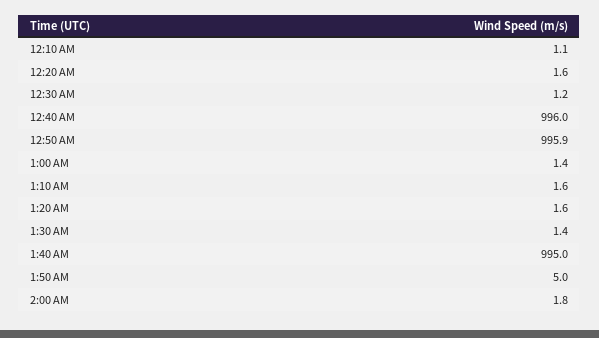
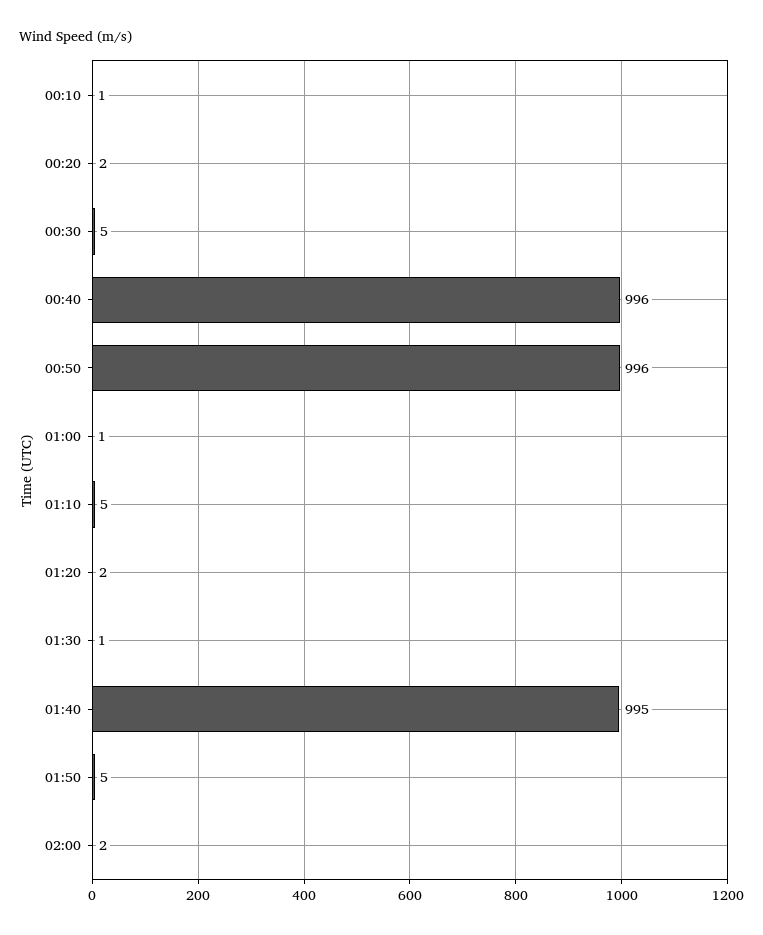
  {
    "12:10 AM": 1.1,
    "12:20 AM": 1.6,
-   "12:30 AM": 1.2,
+   "12:30 AM": 5,
    "12:40 AM": 996,
    "12:50 AM": 995.9,
    "1:00 AM": 1.4,
-   "1:10 AM": 1.6,
+   "1:10 AM": 5,
    "1:20 AM": 1.6,
    "1:30 AM": 1.4,
    "1:40 AM": 995,
    "1:50 AM": 5,
    "2:00 AM": 1.8
  }

